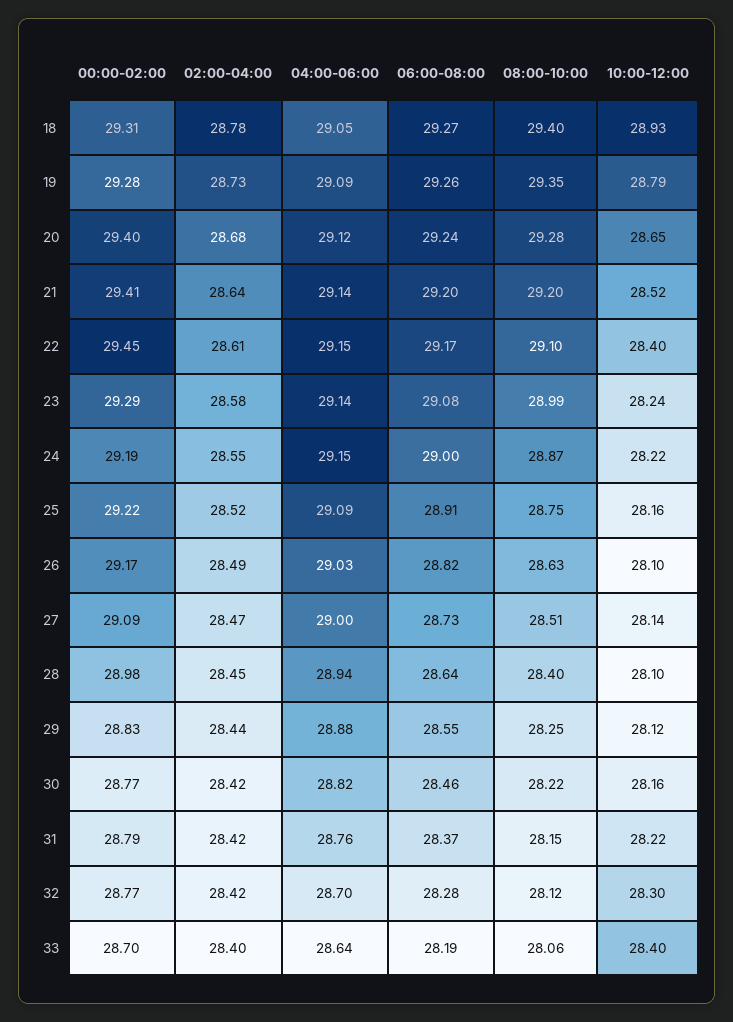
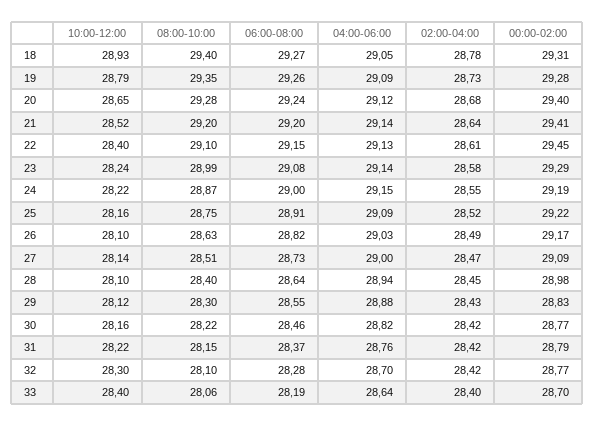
  {
    "00:00-02:00": {
      "18": 29.31,
      "19": 29.28,
      "20": 29.4,
      "21": 29.41,
      "22": 29.45,
      "23": 29.29,
      "24": 29.19,
      "25": 29.22,
      "26": 29.17,
      "27": 29.09,
      "28": 28.98,
      "29": 28.83,
      "30": 28.77,
      "31": 28.79,
      "32": 28.77,
      "33": 28.7
    },
    "02:00-04:00": {
      "18": 28.78,
      "19": 28.73,
      "20": 28.68,
      "21": 28.64,
      "22": 28.61,
      "23": 28.58,
      "24": 28.55,
      "25": 28.52,
      "26": 28.49,
      "27": 28.47,
      "28": 28.45,
-     "29": 28.44,
+     "29": 28.43,
      "30": 28.42,
      "31": 28.42,
      "32": 28.42,
      "33": 28.4
    },
    "04:00-06:00": {
      "18": 29.05,
      "19": 29.09,
      "20": 29.12,
      "21": 29.14,
-     "22": 29.15,
+     "22": 29.13,
      "23": 29.14,
      "24": 29.15,
      "25": 29.09,
      "26": 29.03,
      "27": 29,
      "28": 28.94,
      "29": 28.88,
      "30": 28.82,
      "31": 28.76,
      "32": 28.7,
      "33": 28.64
    },
    "06:00-08:00": {
      "18": 29.27,
      "19": 29.26,
      "20": 29.24,
      "21": 29.2,
-     "22": 29.17,
+     "22": 29.15,
      "23": 29.08,
      "24": 29,
      "25": 28.91,
      "26": 28.82,
      "27": 28.73,
      "28": 28.64,
      "29": 28.55,
      "30": 28.46,
      "31": 28.37,
      "32": 28.28,
      "33": 28.19
    },
    "08:00-10:00": {
      "18": 29.4,
      "19": 29.35,
      "20": 29.28,
      "21": 29.2,
      "22": 29.1,
      "23": 28.99,
      "24": 28.87,
      "25": 28.75,
      "26": 28.63,
      "27": 28.51,
      "28": 28.4,
-     "29": 28.25,
+     "29": 28.3,
      "30": 28.22,
      "31": 28.15,
-     "32": 28.12,
+     "32": 28.1,
      "33": 28.06
    },
    "10:00-12:00": {
      "18": 28.93,
      "19": 28.79,
      "20": 28.65,
      "21": 28.52,
      "22": 28.4,
      "23": 28.24,
      "24": 28.22,
      "25": 28.16,
      "26": 28.1,
      "27": 28.14,
      "28": 28.1,
      "29": 28.12,
      "30": 28.16,
      "31": 28.22,
      "32": 28.3,
      "33": 28.4
    }
  }

